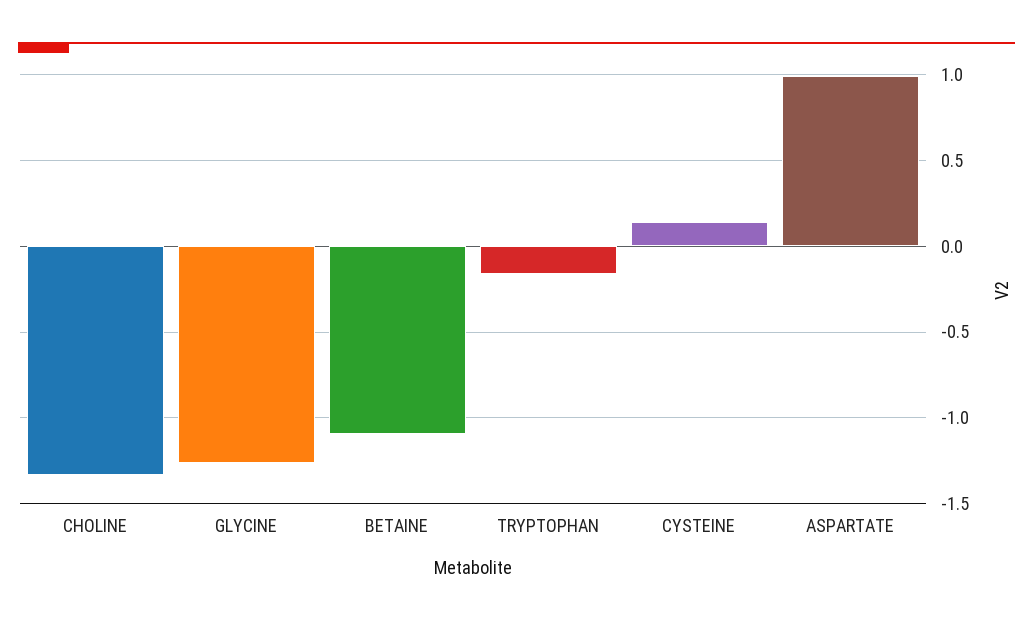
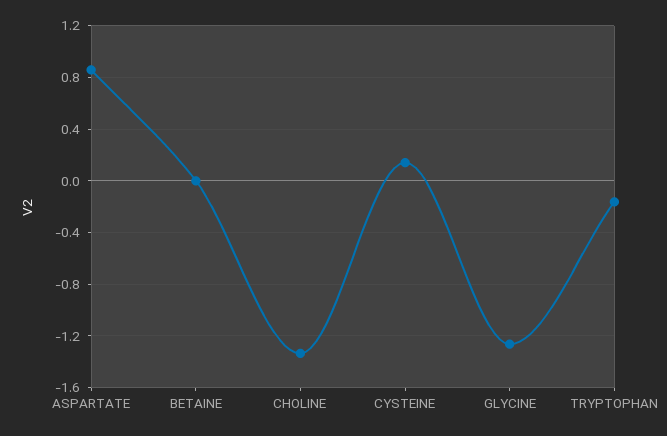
  {
    "CHOLINE": -1.35,
    "GLYCINE": -1.25,
-   "BETAINE": -1.1,
+   "BETAINE": 0,
    "TRYPTOPHAN": -0.15,
    "CYSTEINE": 0.15,
-   "ASPARTATE": 1
+   "ASPARTATE": 0.85
  }

